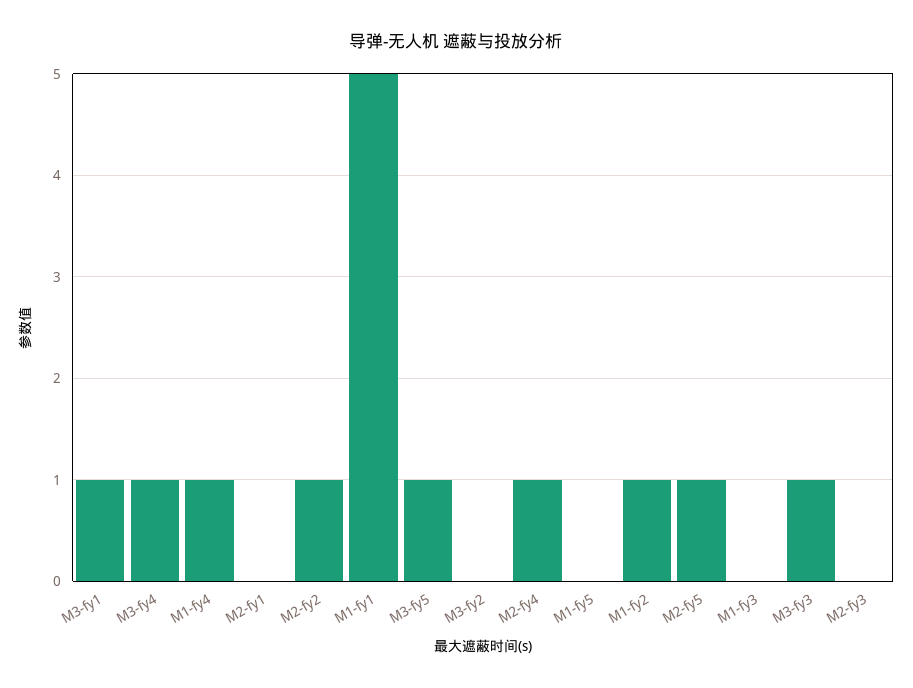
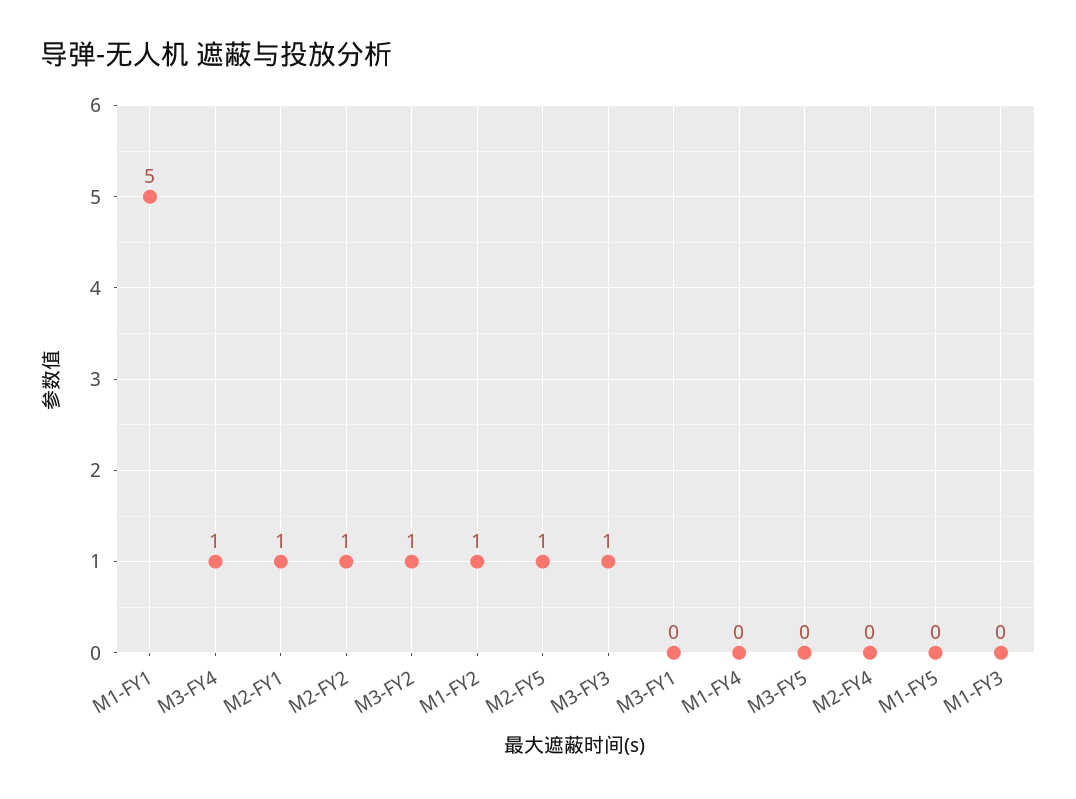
  {
-   "M3-fy1": 1,
+   "M3-fy1": 0,
    "M3-fy4": 1,
-   "M1-fy4": 1,
+   "M1-fy4": 0,
-   "M2-fy1": 0,
+   "M2-fy1": 1,
    "M2-fy2": 1,
    "M1-fy1": 5,
-   "M3-fy5": 1,
+   "M3-fy5": 0,
-   "M3-fy2": 0,
+   "M3-fy2": 1,
-   "M2-fy4": 1,
+   "M2-fy4": 0,
    "M1-fy5": 0,
    "M1-fy2": 1,
    "M2-fy5": 1,
    "M1-fy3": 0,
-   "M3-fy3": 1,
+   "M3-fy3": 1
-   "M2-fy3": 0
  }

